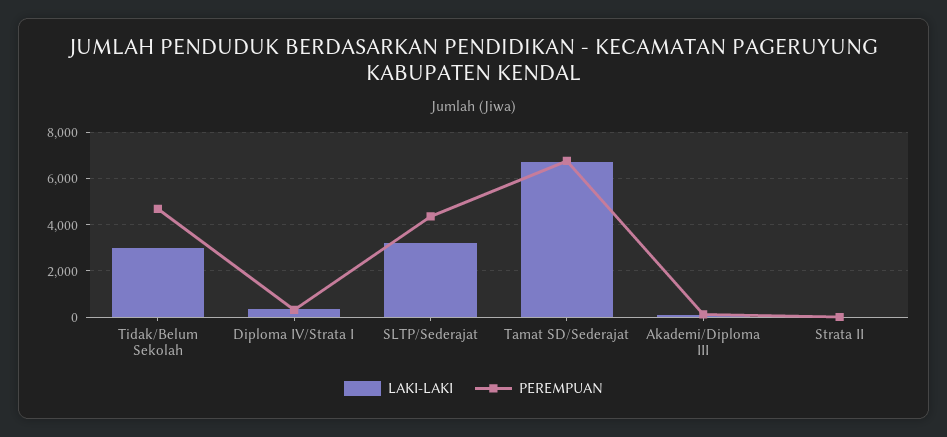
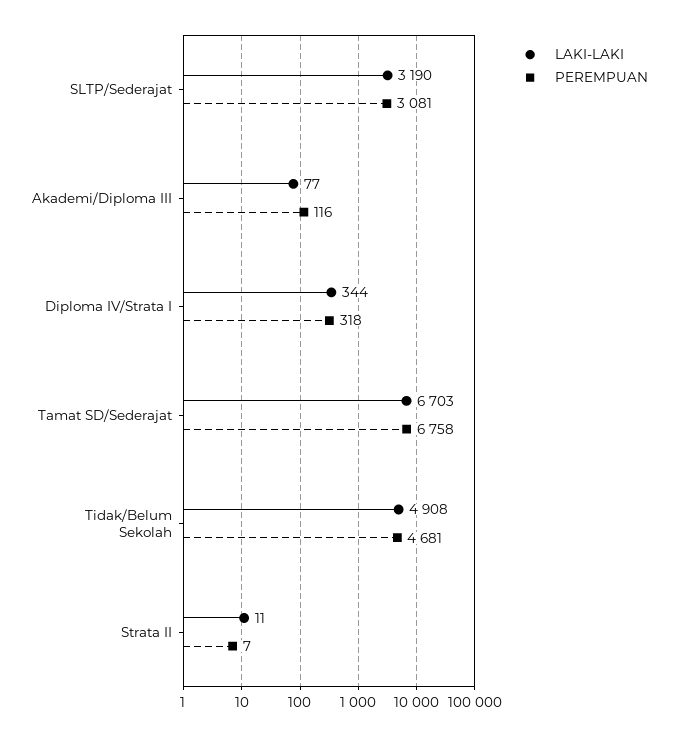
  {
    "LAKI-LAKI": {
-     "Tidak/Belum Sekolah": 3000,
+     "Tidak/Belum Sekolah": 4908,
      "Diploma IV/Strata I": 344,
      "SLTP/Sederajat": 3190,
      "Tamat SD/Sederajat": 6703,
      "Akademi/Diploma III": 77,
      "Strata II": 11
    },
    "PEREMPUAN": {
      "Tidak/Belum Sekolah": 4681,
      "Diploma IV/Strata I": 318,
-     "SLTP/Sederajat": 4500,
+     "SLTP/Sederajat": 3081,
      "Tamat SD/Sederajat": 6758,
      "Akademi/Diploma III": 116,
      "Strata II": 7
    }
  }

